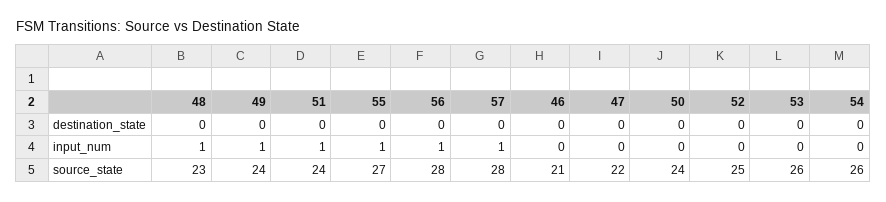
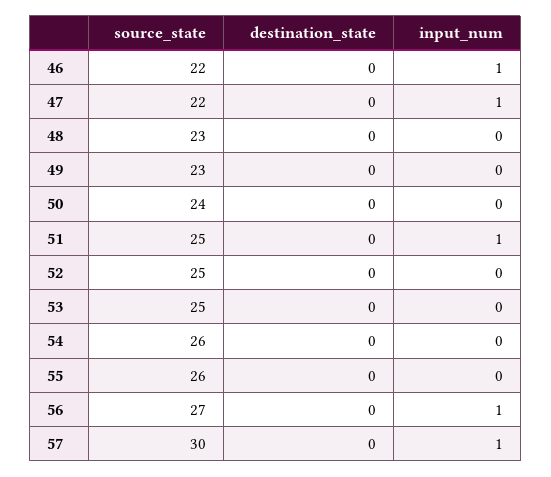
  {
    "48": {
      "destination_state": 0,
-     "input_num": 1,
+     "input_num": 0,
      "source_state": 23
    },
    "49": {
      "destination_state": 0,
-     "input_num": 1,
+     "input_num": 0,
-     "source_state": 24
+     "source_state": 23
    },
    "51": {
      "destination_state": 0,
      "input_num": 1,
-     "source_state": 24
+     "source_state": 25
    },
    "55": {
      "destination_state": 0,
-     "input_num": 1,
+     "input_num": 0,
-     "source_state": 27
+     "source_state": 26
    },
    "56": {
      "destination_state": 0,
      "input_num": 1,
-     "source_state": 28
+     "source_state": 27
    },
    "57": {
      "destination_state": 0,
      "input_num": 1,
-     "source_state": 28
+     "source_state": 30
    },
    "46": {
      "destination_state": 0,
-     "input_num": 0,
+     "input_num": 1,
-     "source_state": 21
+     "source_state": 22
    },
    "47": {
      "destination_state": 0,
-     "input_num": 0,
+     "input_num": 1,
      "source_state": 22
    },
    "50": {
      "destination_state": 0,
      "input_num": 0,
      "source_state": 24
    },
    "52": {
      "destination_state": 0,
      "input_num": 0,
      "source_state": 25
    },
    "53": {
      "destination_state": 0,
      "input_num": 0,
-     "source_state": 26
+     "source_state": 25
    },
    "54": {
      "destination_state": 0,
      "input_num": 0,
      "source_state": 26
    }
  }

